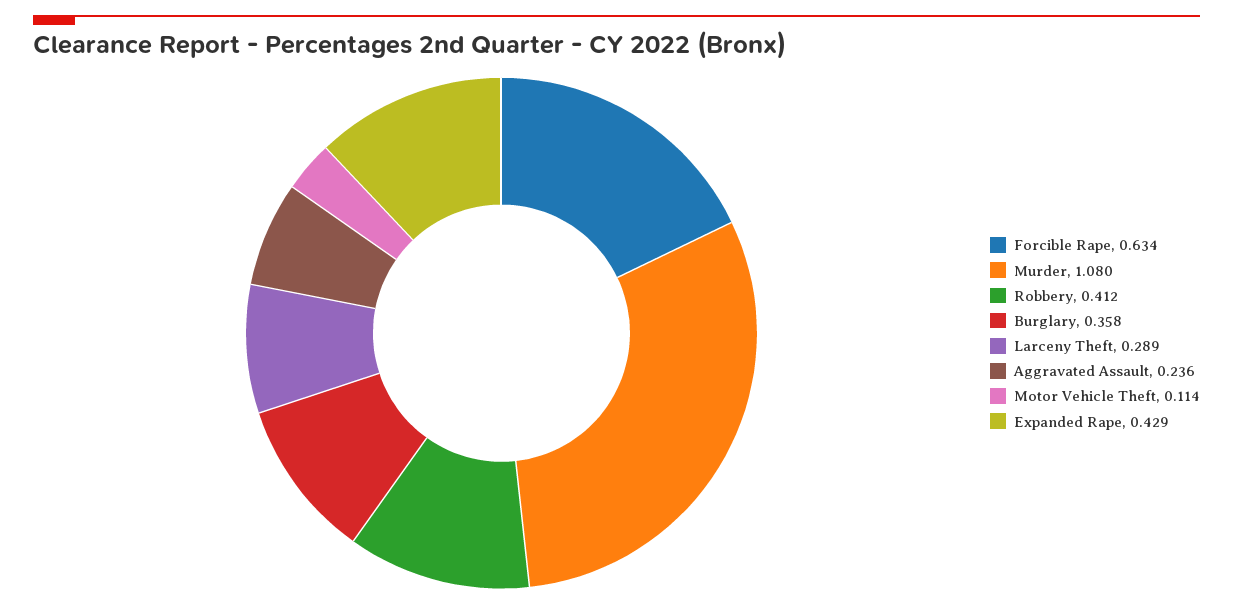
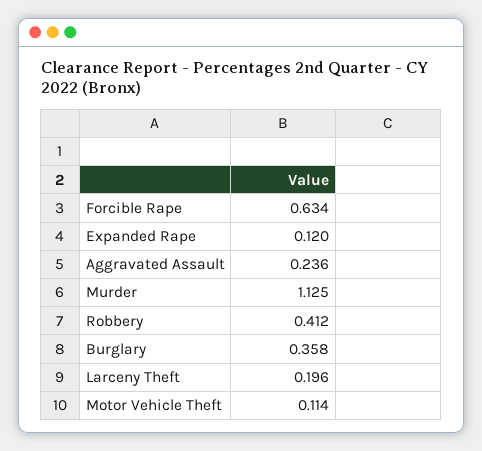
  {
    "Forcible Rape": 0.634,
-   "Murder": 1.08,
+   "Murder": 1.125,
    "Robbery": 0.412,
    "Burglary": 0.358,
-   "Larceny Theft": 0.289,
+   "Larceny Theft": 0.196,
    "Aggravated Assault": 0.236,
    "Motor Vehicle Theft": 0.114,
-   "Expanded Rape": 0.429
+   "Expanded Rape": 0.12
  }

